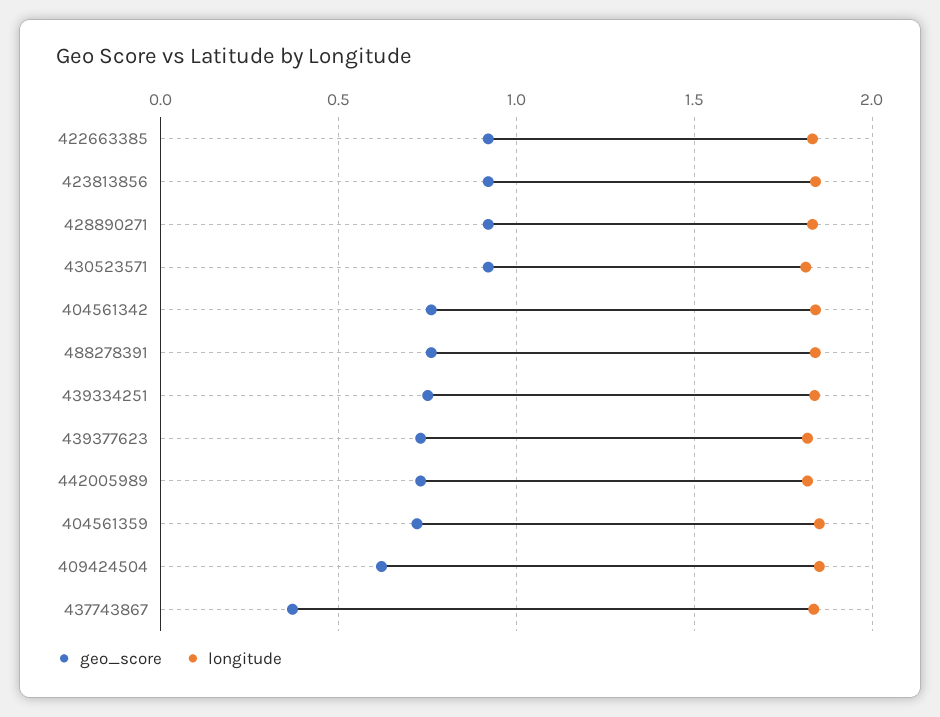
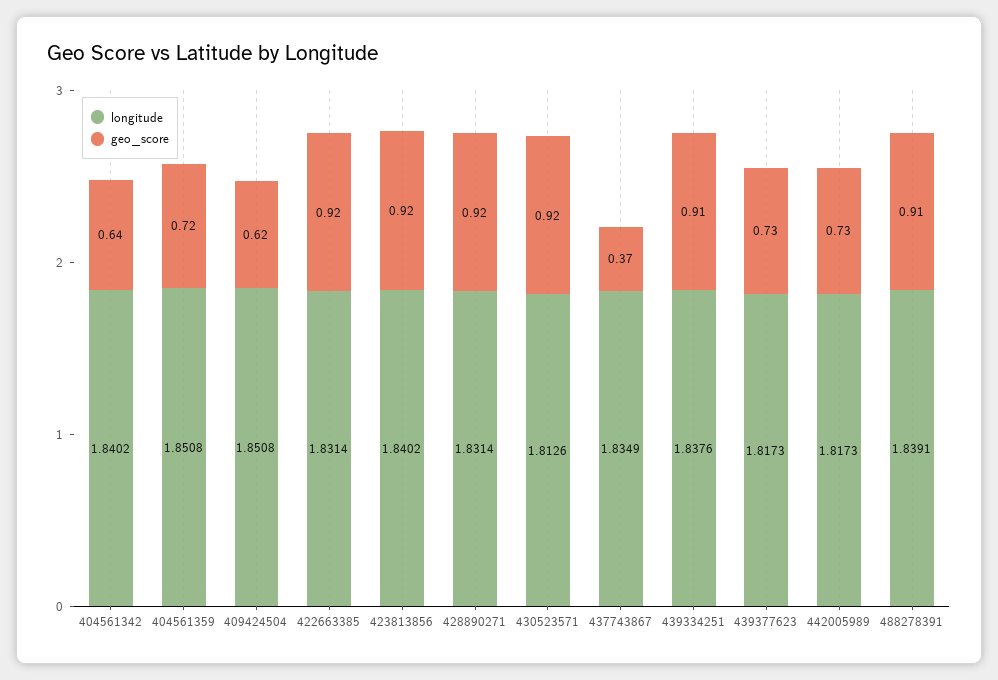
  {
    "geo_score": {
      "422663385": 0.92,
      "423813856": 0.92,
      "428890271": 0.92,
      "430523571": 0.92,
-     "404561342": 0.75,
+     "404561342": 0.64,
-     "488278391": 0.75,
+     "488278391": 0.91,
-     "439334251": 0.75,
+     "439334251": 0.91,
      "439377623": 0.73,
      "442005989": 0.73,
      "404561359": 0.72,
      "409424504": 0.62,
      "437743867": 0.37
    },
    "longitude": {
      "422663385": 1.8314,
      "423813856": 1.8402,
      "428890271": 1.8314,
      "430523571": 1.8126,
      "404561342": 1.8402,
      "488278391": 1.8391,
      "439334251": 1.8376,
      "439377623": 1.8173,
      "442005989": 1.8173,
      "404561359": 1.8508,
      "409424504": 1.8508,
      "437743867": 1.8349
    }
  }

